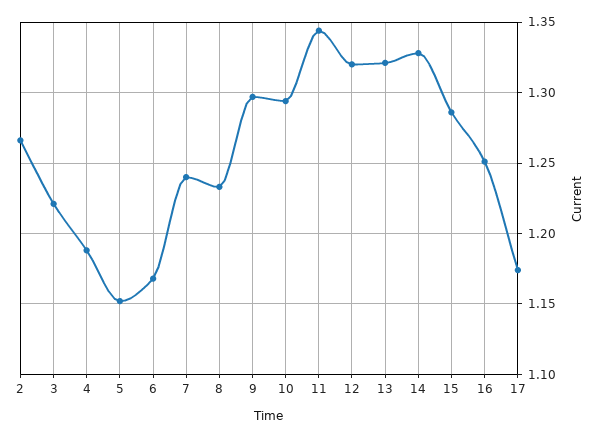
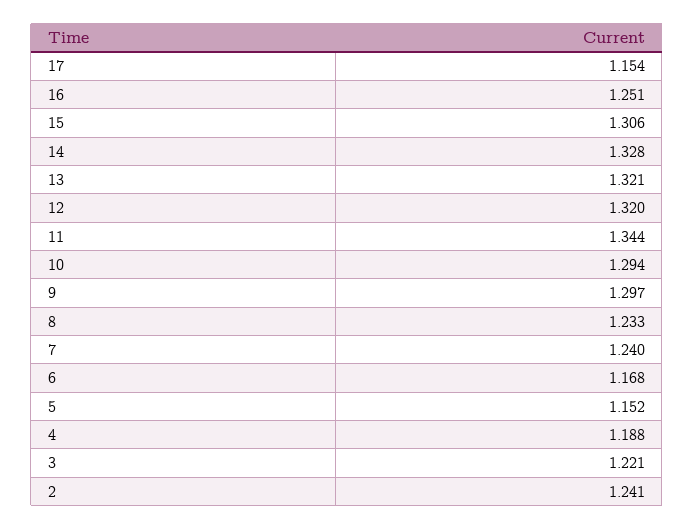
  {
-   "2": 1.265,
+   "2": 1.241,
    "3": 1.221,
    "4": 1.188,
    "5": 1.152,
    "6": 1.168,
    "7": 1.24,
    "8": 1.233,
    "9": 1.297,
    "10": 1.294,
    "11": 1.344,
    "12": 1.32,
    "13": 1.321,
    "14": 1.328,
-   "15": 1.285,
+   "15": 1.306,
    "16": 1.251,
-   "17": 1.175
+   "17": 1.154
  }

